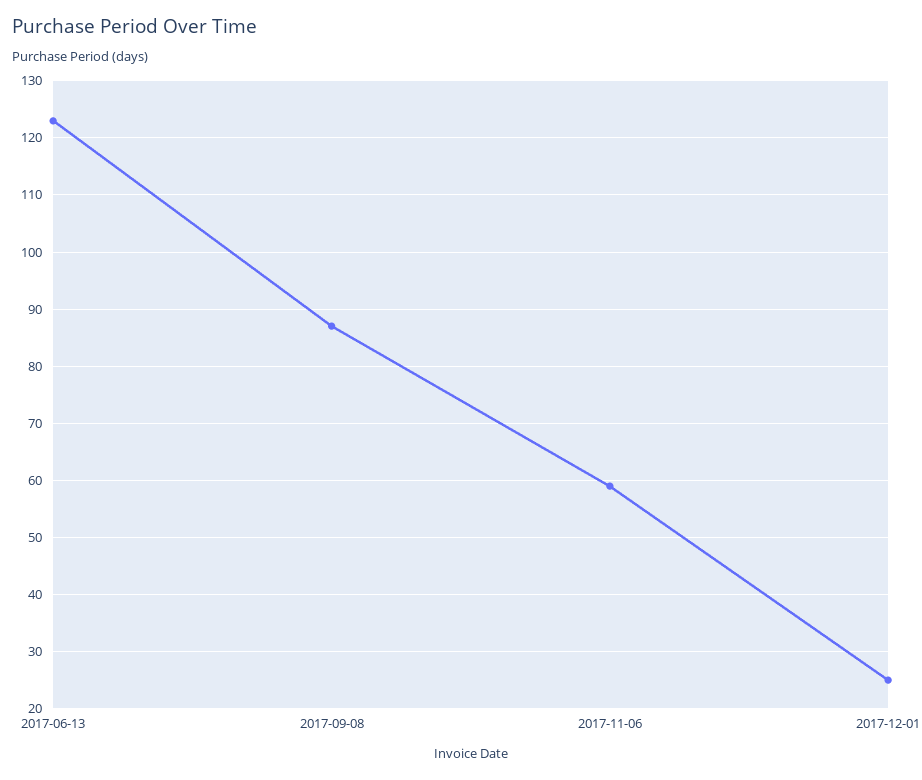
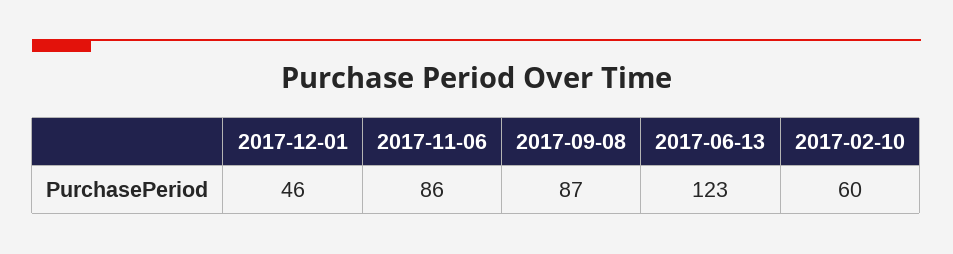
  {
    "2017-06-13": 123,
    "2017-09-08": 87,
-   "2017-11-06": 60,
+   "2017-11-06": 86,
-   "2017-12-01": 25
+   "2017-12-01": 46,
+   "2017-02-10": 60
  }

